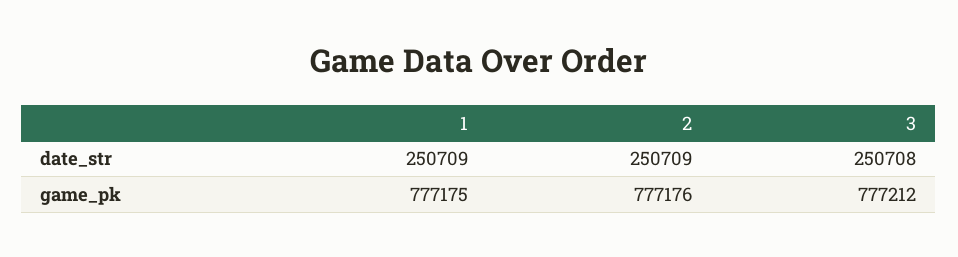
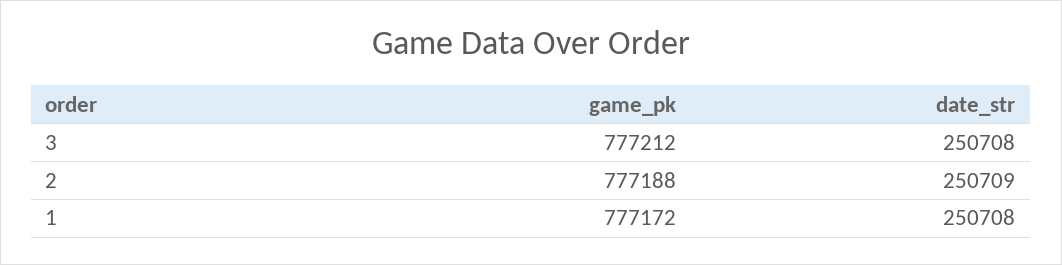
  {
    "1": {
-     "date_str": 250709,
+     "date_str": 250708,
-     "game_pk": 777175
+     "game_pk": 777172
    },
    "2": {
      "date_str": 250709,
-     "game_pk": 777176
+     "game_pk": 777188
    },
    "3": {
      "date_str": 250708,
      "game_pk": 777212
    }
  }

